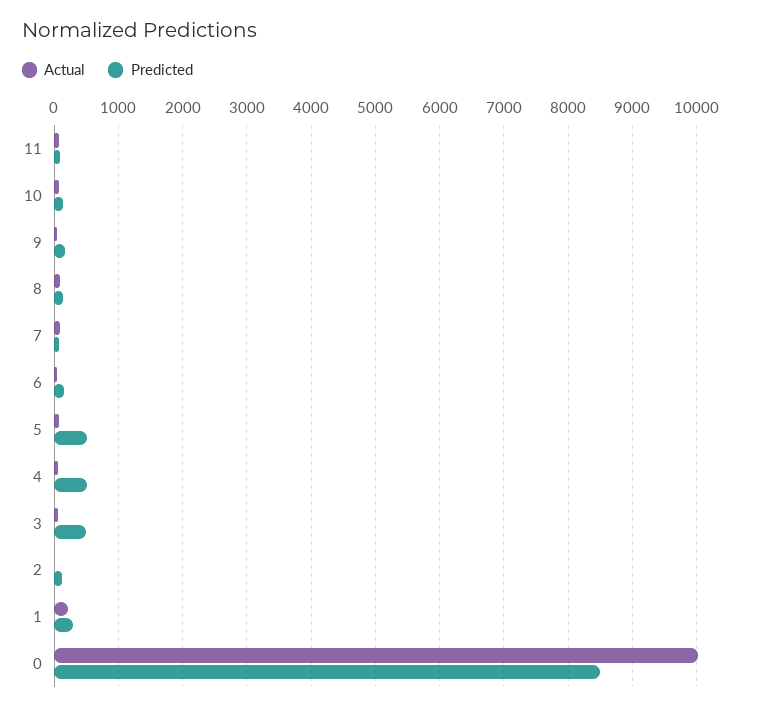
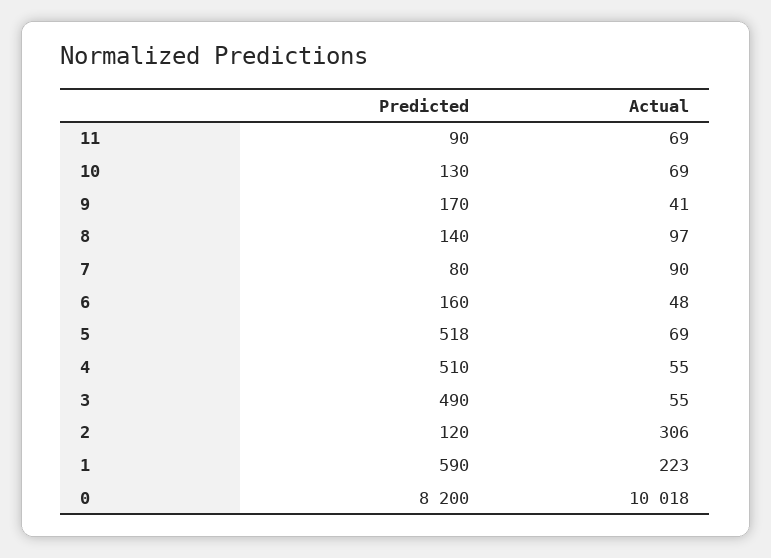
  {
    "Actual": {
      "11": 69,
      "10": 69,
      "9": 41,
      "8": 97,
      "7": 90,
      "6": 48,
      "5": 69,
      "4": 55,
      "3": 55,
-     "2": 0,
+     "2": 306,
      "1": 223,
      "0": 10018
    },
    "Predicted": {
      "11": 90,
      "10": 130,
      "9": 170,
      "8": 140,
      "7": 80,
      "6": 160,
      "5": 518,
      "4": 510,
      "3": 490,
      "2": 120,
-     "1": 300,
+     "1": 590,
-     "0": 8500
+     "0": 8200
    }
  }

